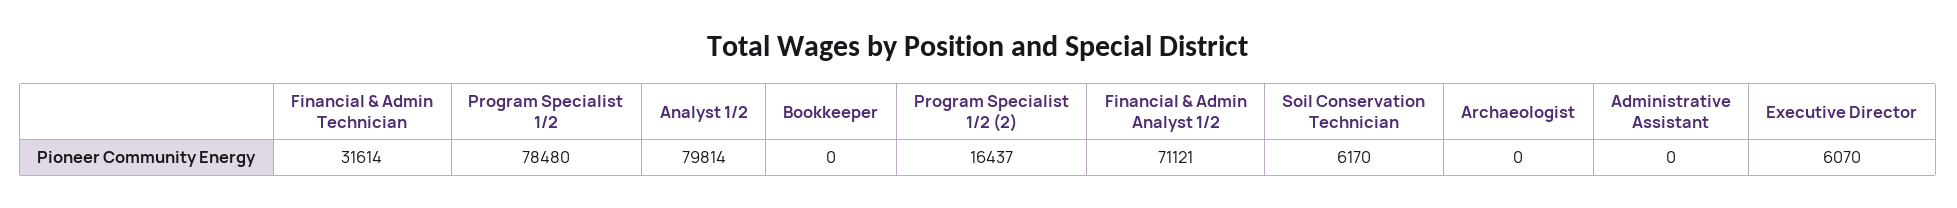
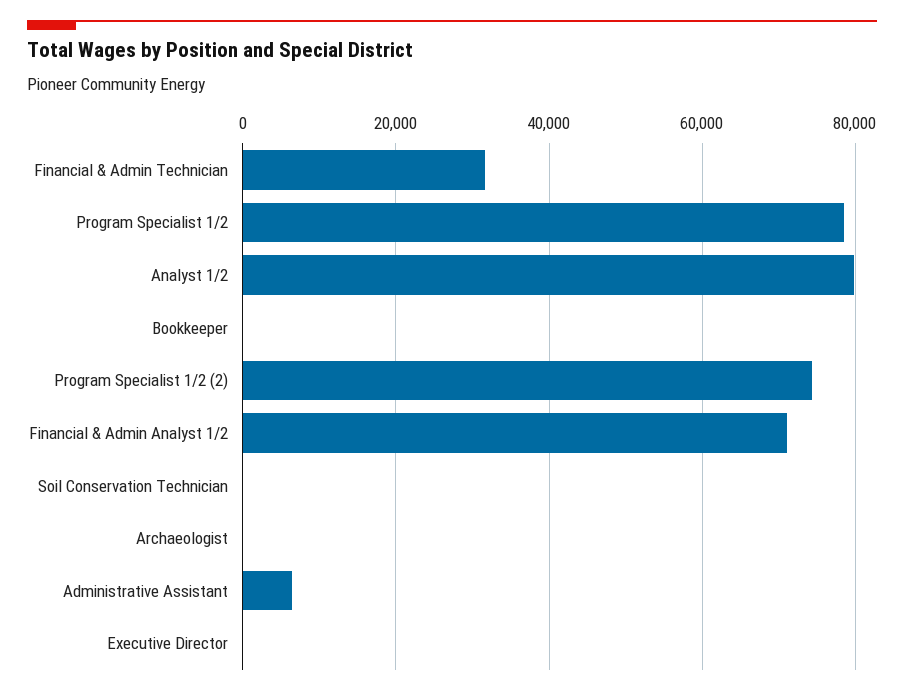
  {
    "Financial & Admin Technician": 31614,
    "Program Specialist 1/2": 78480,
    "Analyst 1/2": 79814,
    "Bookkeeper": 0,
-   "Program Specialist 1/2 (2)": 16437,
+   "Program Specialist 1/2 (2)": 74000,
    "Financial & Admin Analyst 1/2": 71121,
-   "Soil Conservation Technician": 6170,
+   "Soil Conservation Technician": 0,
    "Archaeologist": 0,
-   "Administrative Assistant": 0,
+   "Administrative Assistant": 6000,
-   "Executive Director": 6070
+   "Executive Director": 0
  }

